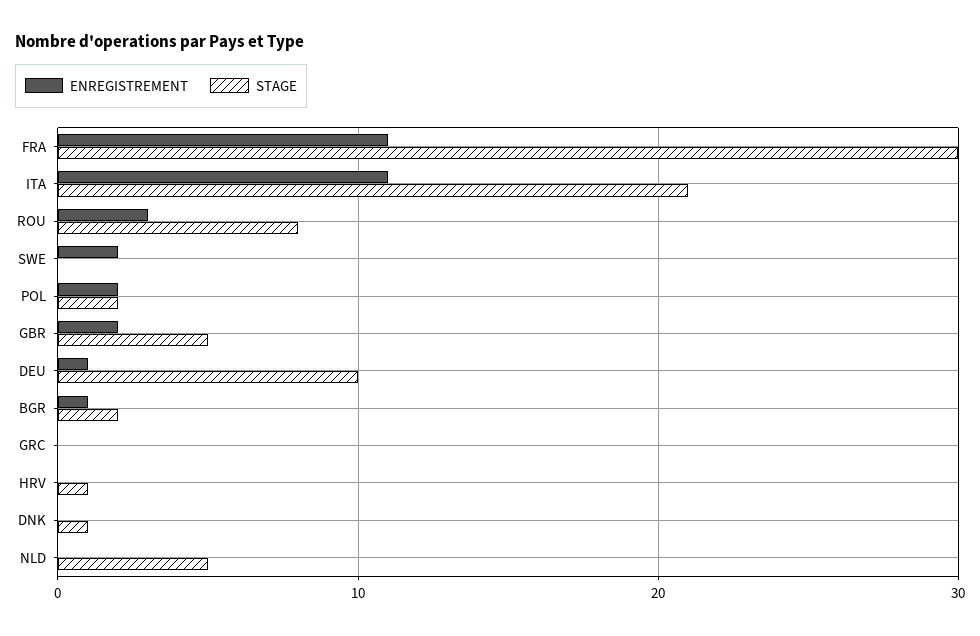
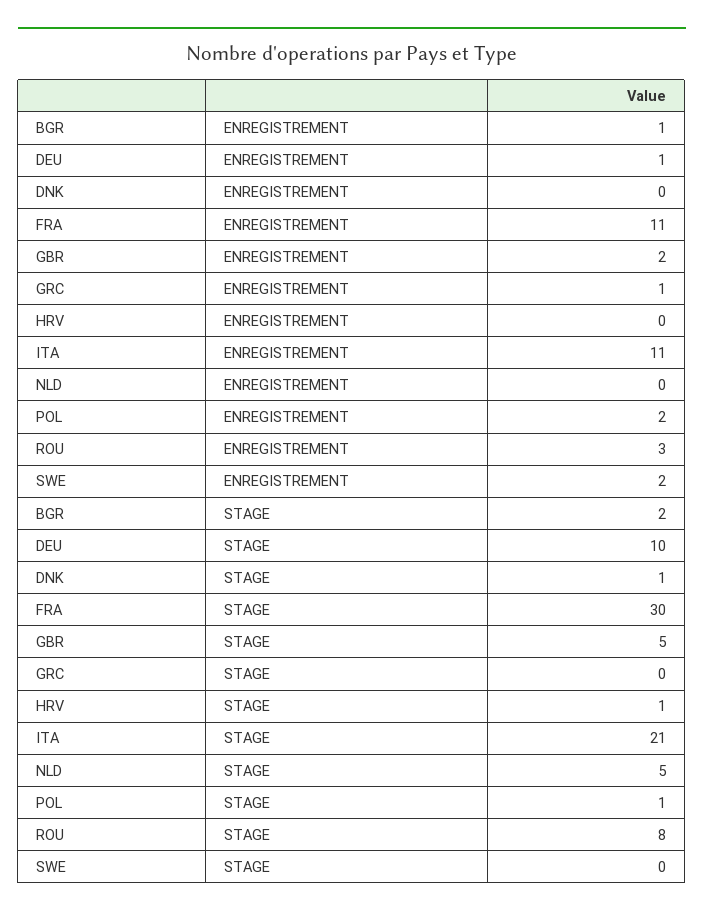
  {
    "ENREGISTREMENT": {
      "FRA": 11,
      "ITA": 11,
      "ROU": 3,
      "SWE": 2,
      "POL": 2,
      "GBR": 2,
      "DEU": 1,
      "BGR": 1,
-     "GRC": 0,
+     "GRC": 1,
      "HRV": 0,
      "DNK": 0,
      "NLD": 0
    },
    "STAGE": {
      "FRA": 30,
      "ITA": 21,
      "ROU": 8,
      "SWE": 0,
-     "POL": 2,
+     "POL": 1,
      "GBR": 5,
      "DEU": 10,
      "BGR": 2,
      "GRC": 0,
      "HRV": 1,
      "DNK": 1,
      "NLD": 5
    }
  }

